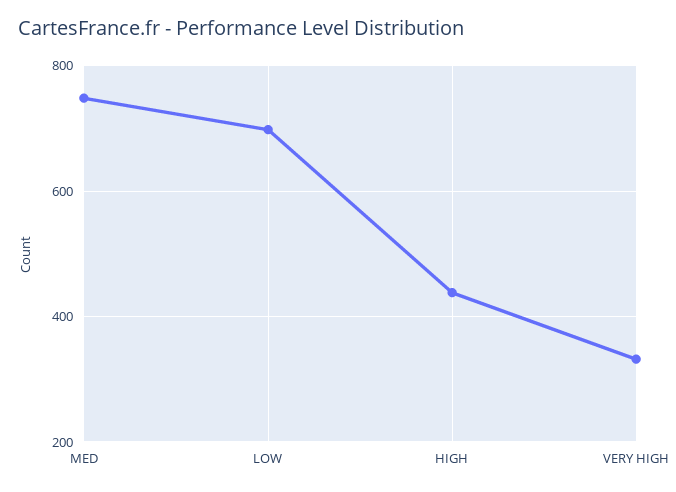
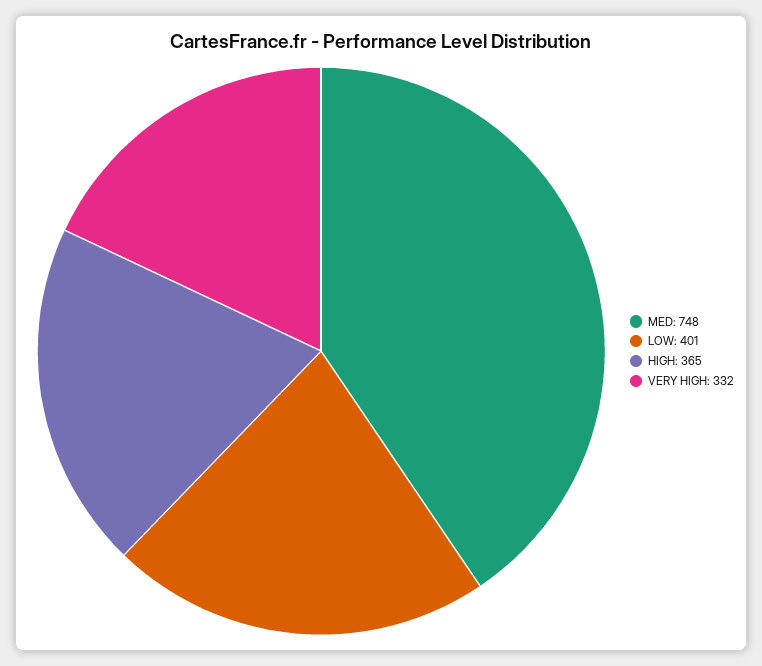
  {
    "MED": 748,
-   "LOW": 700,
+   "LOW": 401,
-   "HIGH": 440,
+   "HIGH": 365,
    "VERY HIGH": 332
  }

